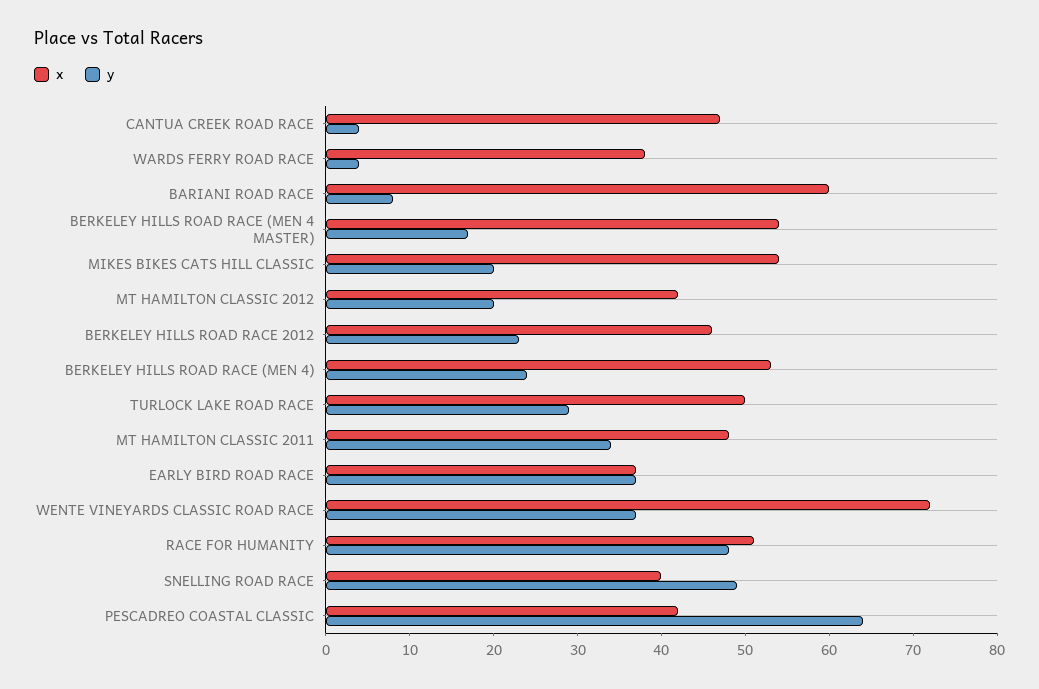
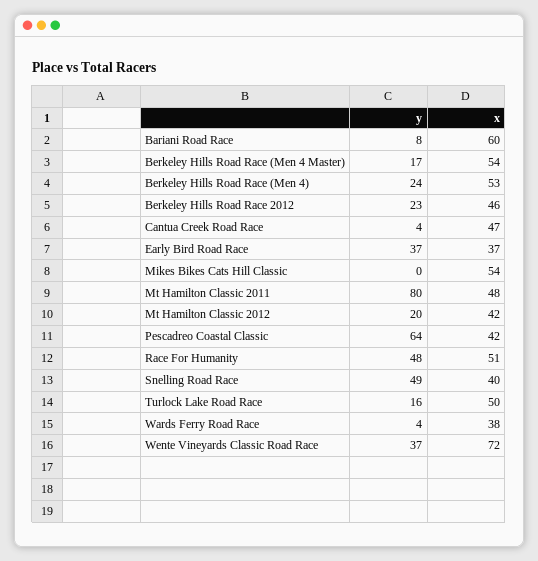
  {
    "x": {
      "CANTUA CREEK ROAD RACE": 47,
      "WARDS FERRY ROAD RACE": 38,
      "BARIANI ROAD RACE": 60,
      "BERKELEY HILLS ROAD RACE (MEN 4 MASTER)": 54,
      "MIKES BIKES CATS HILL CLASSIC": 54,
      "MT HAMILTON CLASSIC 2012": 42,
      "BERKELEY HILLS ROAD RACE 2012": 46,
      "BERKELEY HILLS ROAD RACE (MEN 4)": 53,
      "TURLOCK LAKE ROAD RACE": 50,
      "MT HAMILTON CLASSIC 2011": 48,
      "EARLY BIRD ROAD RACE": 37,
      "WENTE VINEYARDS CLASSIC ROAD RACE": 72,
      "RACE FOR HUMANITY": 51,
      "SNELLING ROAD RACE": 40,
      "PESCADREO COASTAL CLASSIC": 42
    },
    "y": {
      "CANTUA CREEK ROAD RACE": 4,
      "WARDS FERRY ROAD RACE": 4,
      "BARIANI ROAD RACE": 8,
      "BERKELEY HILLS ROAD RACE (MEN 4 MASTER)": 17,
-     "MIKES BIKES CATS HILL CLASSIC": 20,
+     "MIKES BIKES CATS HILL CLASSIC": 0,
      "MT HAMILTON CLASSIC 2012": 20,
      "BERKELEY HILLS ROAD RACE 2012": 23,
      "BERKELEY HILLS ROAD RACE (MEN 4)": 24,
-     "TURLOCK LAKE ROAD RACE": 29,
+     "TURLOCK LAKE ROAD RACE": 16,
-     "MT HAMILTON CLASSIC 2011": 34,
+     "MT HAMILTON CLASSIC 2011": 80,
      "EARLY BIRD ROAD RACE": 37,
      "WENTE VINEYARDS CLASSIC ROAD RACE": 37,
      "RACE FOR HUMANITY": 48,
      "SNELLING ROAD RACE": 49,
      "PESCADREO COASTAL CLASSIC": 64
    }
  }

